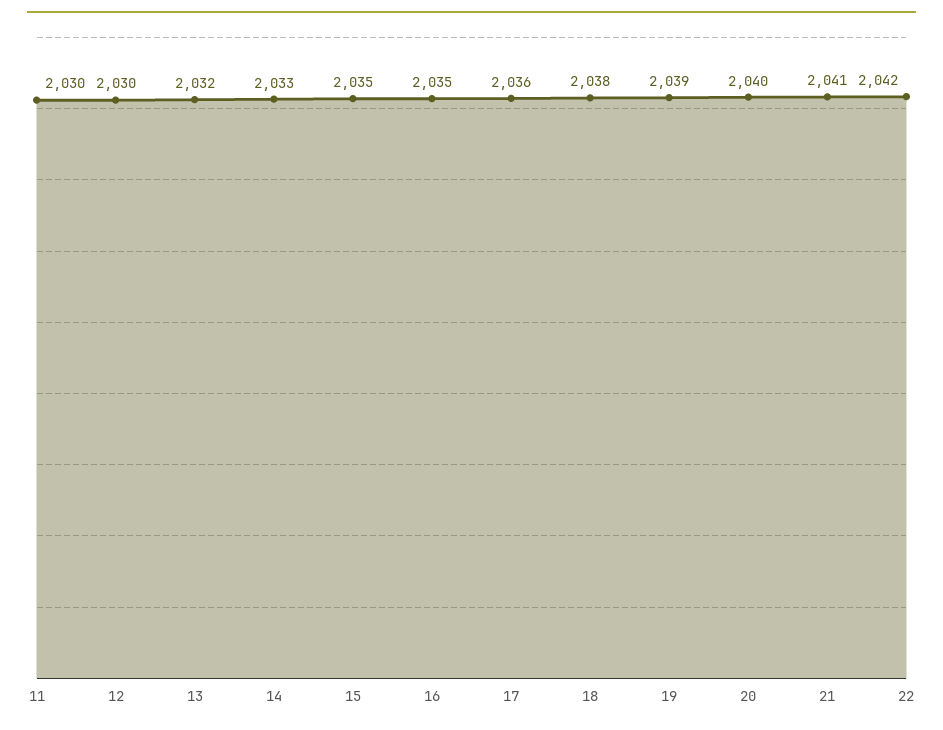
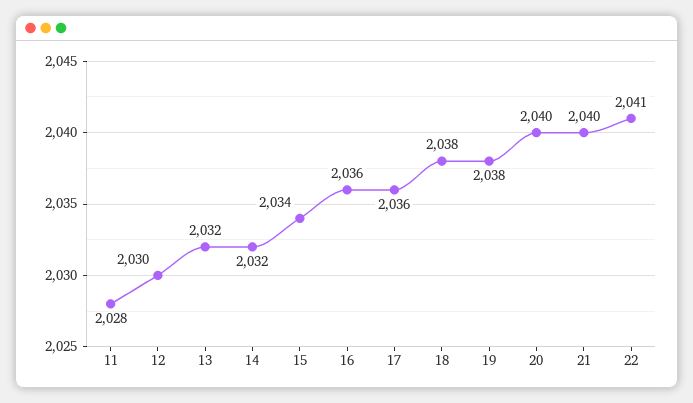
  {
-   "11": 2030,
+   "11": 2028,
    "12": 2030,
    "13": 2032,
-   "14": 2033,
+   "14": 2032,
-   "15": 2035,
+   "15": 2034,
-   "16": 2035,
+   "16": 2036,
    "17": 2036,
    "18": 2038,
-   "19": 2039,
+   "19": 2038,
    "20": 2040,
-   "21": 2041,
+   "21": 2040,
-   "22": 2042
+   "22": 2041
  }

